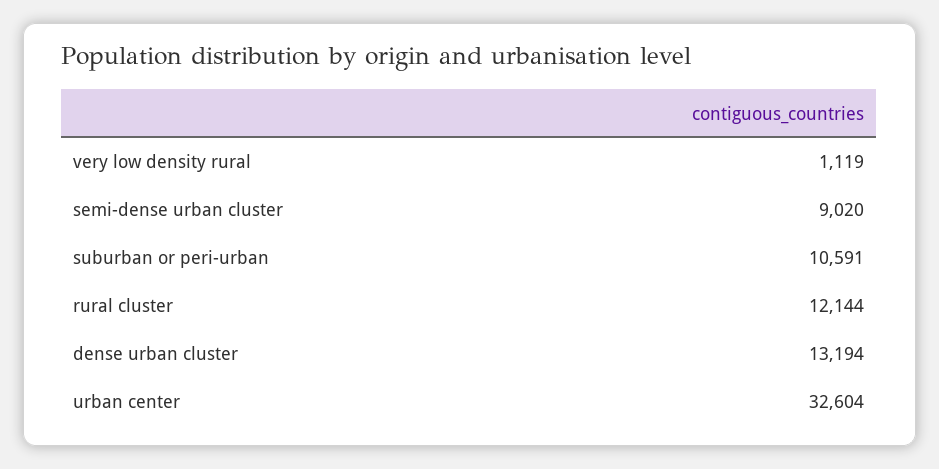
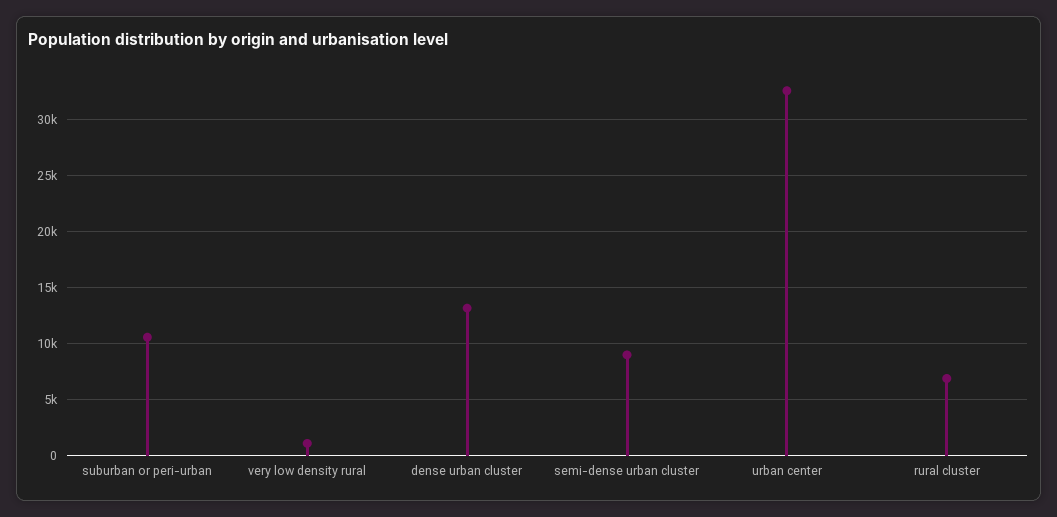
  {
    "very low density rural": 1119,
    "semi-dense urban cluster": 9020,
    "suburban or peri-urban": 10591,
-   "rural cluster": 12144,
+   "rural cluster": 7000,
    "dense urban cluster": 13194,
    "urban center": 32604
  }

